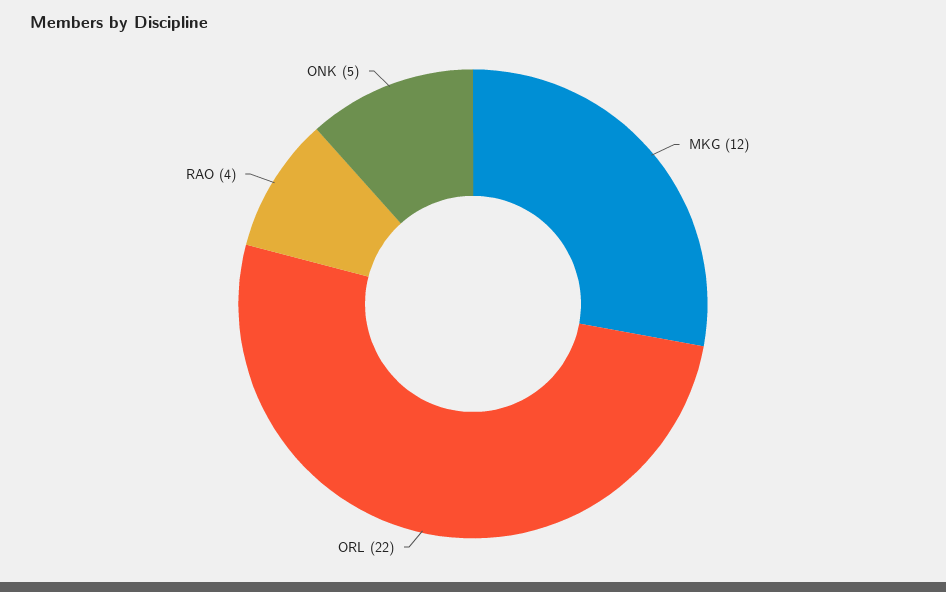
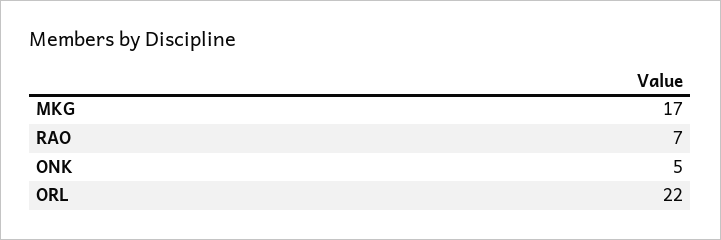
  {
-   "MKG": 12,
+   "MKG": 17,
    "ORL": 22,
-   "RAO": 4,
+   "RAO": 7,
    "ONK": 5
  }

